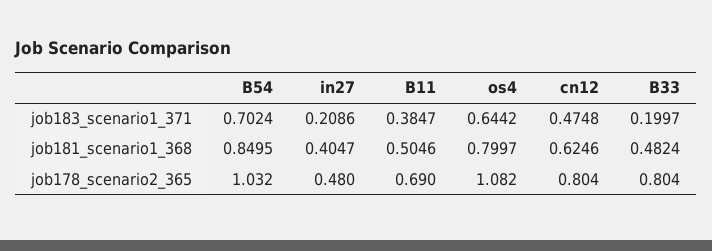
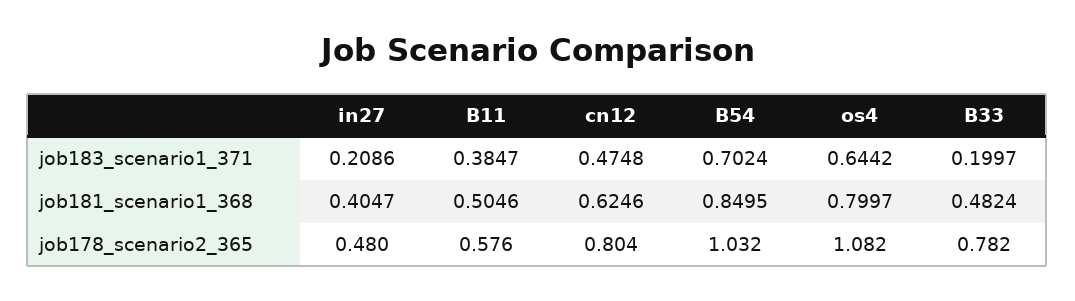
  {
    "B54": {
      "job183_scenario1_371": 0.7024,
      "job181_scenario1_368": 0.8495,
      "job178_scenario2_365": 1.032
    },
    "in27": {
      "job183_scenario1_371": 0.2086,
      "job181_scenario1_368": 0.4047,
      "job178_scenario2_365": 0.48
    },
    "B11": {
      "job183_scenario1_371": 0.3847,
      "job181_scenario1_368": 0.5046,
-     "job178_scenario2_365": 0.69
+     "job178_scenario2_365": 0.576
    },
    "os4": {
      "job183_scenario1_371": 0.6442,
      "job181_scenario1_368": 0.7997,
      "job178_scenario2_365": 1.082
    },
    "cn12": {
      "job183_scenario1_371": 0.4748,
      "job181_scenario1_368": 0.6246,
      "job178_scenario2_365": 0.804
    },
    "B33": {
      "job183_scenario1_371": 0.1997,
      "job181_scenario1_368": 0.4824,
-     "job178_scenario2_365": 0.804
+     "job178_scenario2_365": 0.782
    }
  }

